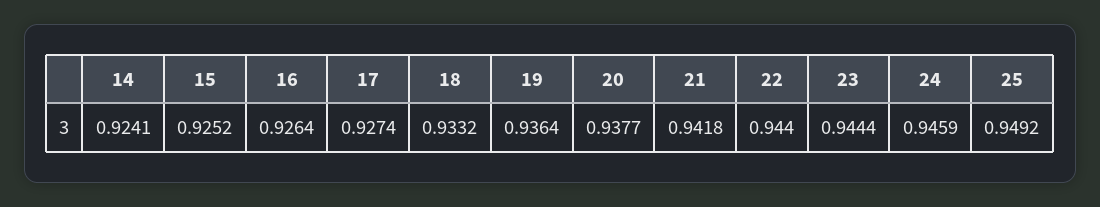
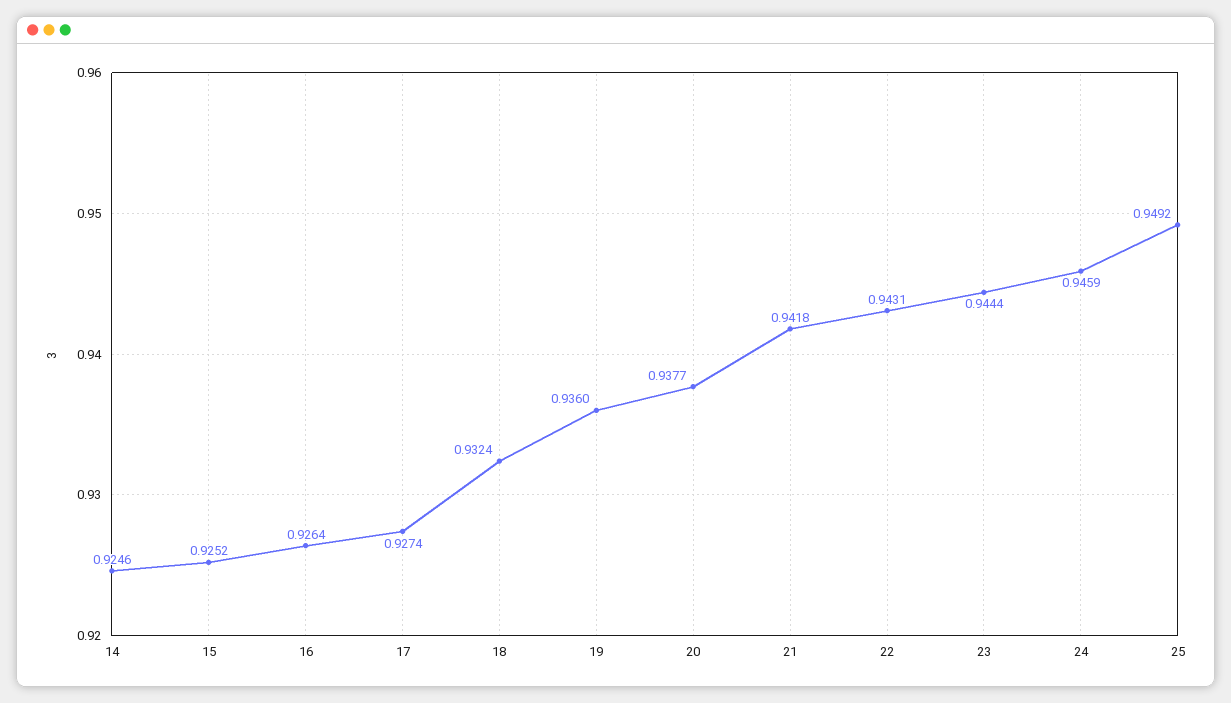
  {
-   "14": 0.9241,
+   "14": 0.9246,
    "15": 0.9252,
    "16": 0.9264,
    "17": 0.9274,
-   "18": 0.9332,
+   "18": 0.9324,
-   "19": 0.9364,
+   "19": 0.936,
    "20": 0.9377,
    "21": 0.9418,
-   "22": 0.944,
+   "22": 0.9431,
    "23": 0.9444,
    "24": 0.9459,
    "25": 0.9492
  }

